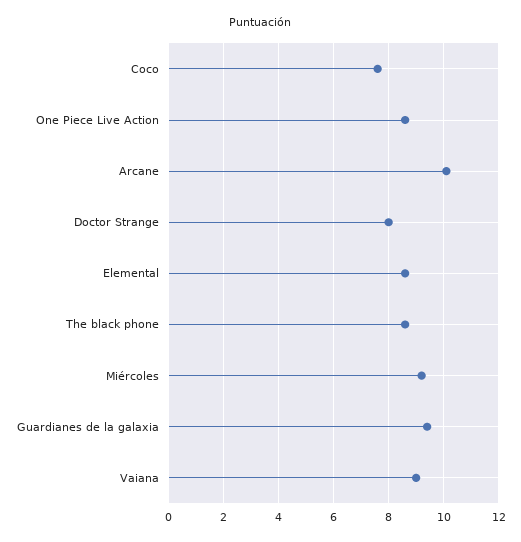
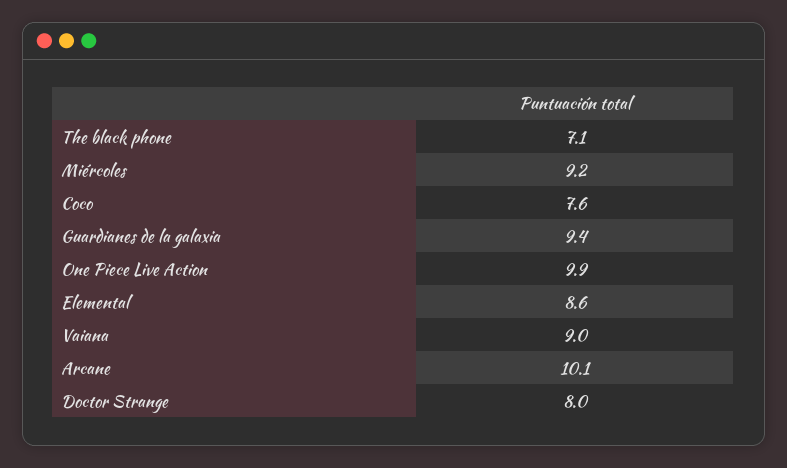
  {
    "Coco": 7.6,
-   "One Piece Live Action": 8.5,
+   "One Piece Live Action": 9.9,
    "Arcane": 10.1,
    "Doctor Strange": 8,
    "Elemental": 8.6,
-   "The black phone": 8.5,
+   "The black phone": 7.1,
    "Miércoles": 9.2,
    "Guardianes de la galaxia": 9.4,
    "Vaiana": 9
  }

